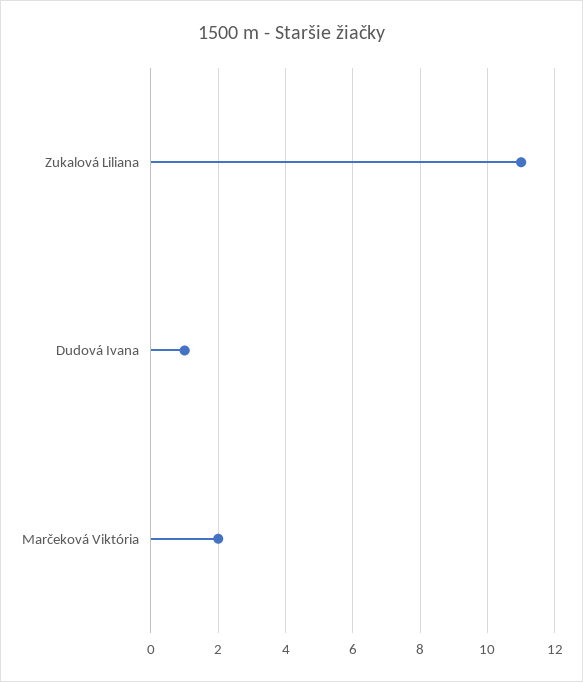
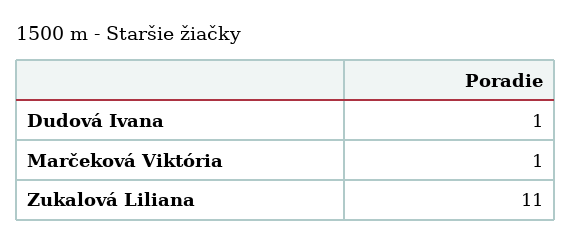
  {
    "Zukalová Liliana": 11,
    "Dudová Ivana": 1,
-   "Marčeková Viktória": 2
+   "Marčeková Viktória": 1
  }

